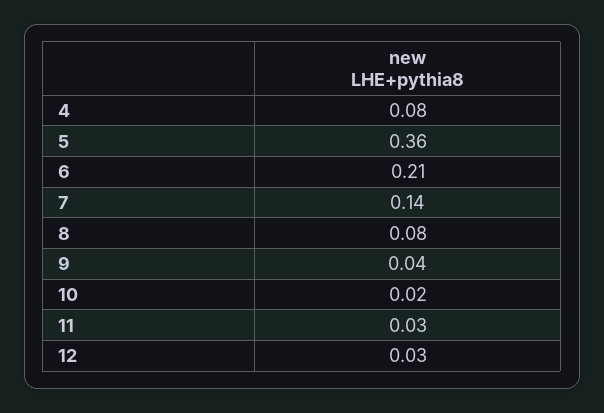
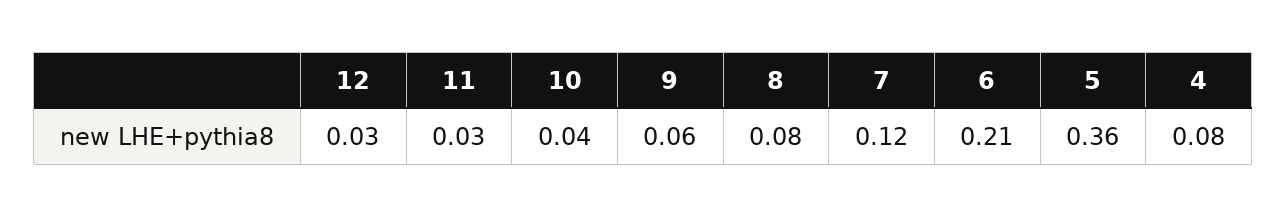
  {
    "4": 0.08,
    "5": 0.36,
    "6": 0.21,
-   "7": 0.14,
+   "7": 0.12,
    "8": 0.08,
-   "9": 0.04,
+   "9": 0.06,
-   "10": 0.02,
+   "10": 0.04,
    "11": 0.03,
    "12": 0.03
  }

